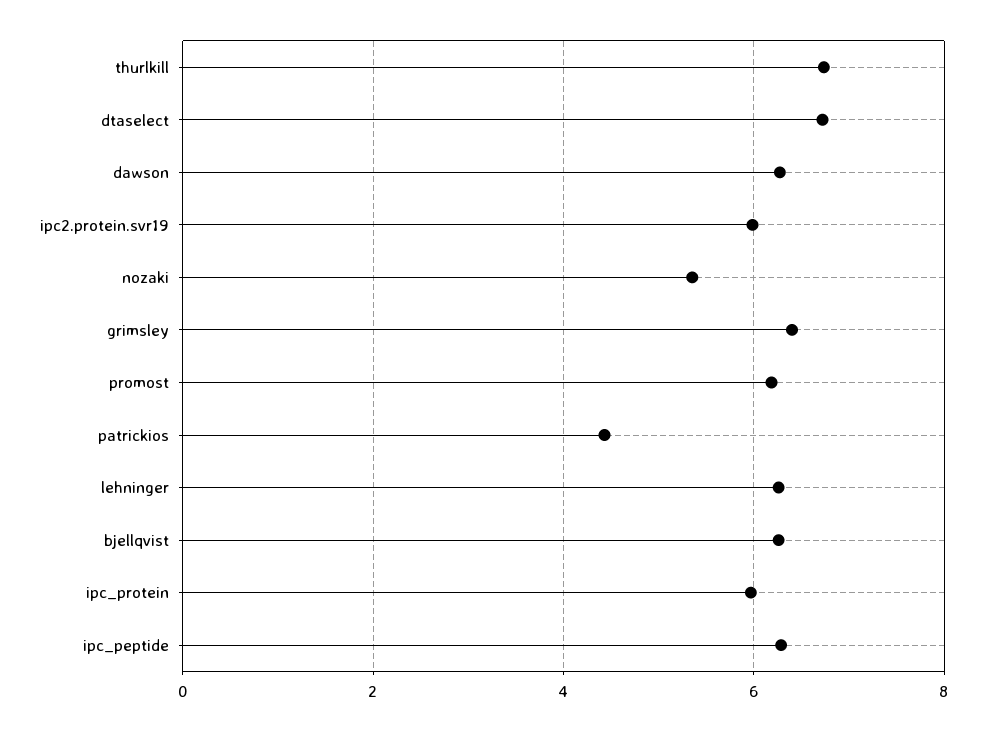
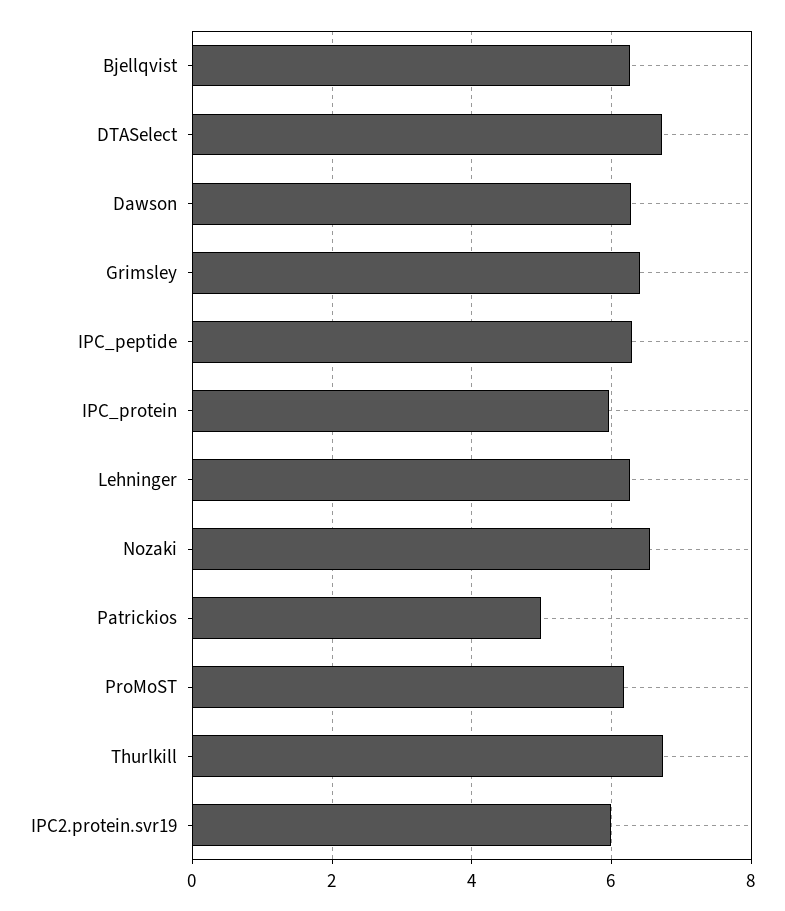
  {
    "thurlkill": 6.8,
    "dtaselect": 6.8,
    "dawson": 6.2,
    "ipc2.protein.svr19": 6,
-   "nozaki": 5.4,
+   "nozaki": 6.6,
    "grimsley": 6.4,
    "promost": 6.2,
-   "patrickios": 4.4,
+   "patrickios": 5,
    "lehninger": 6.2,
    "bjellqvist": 6.2,
    "ipc_protein": 6,
    "ipc_peptide": 6.2
  }

